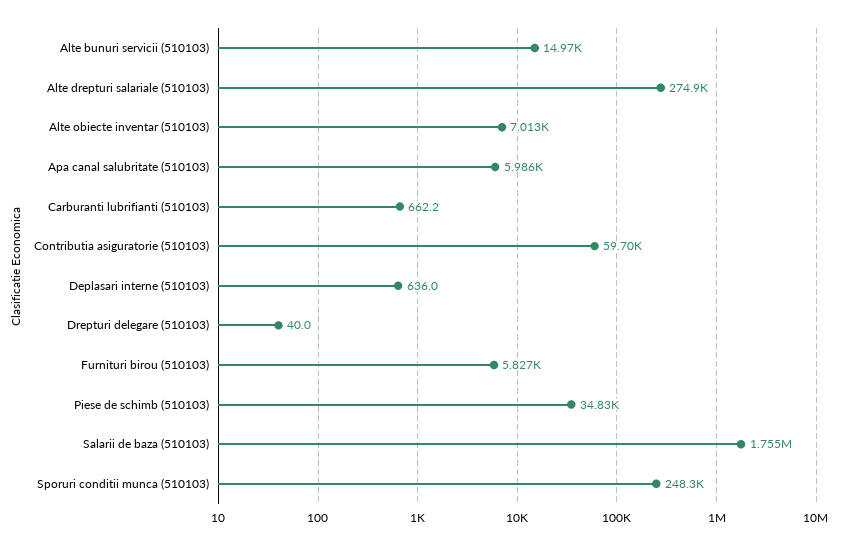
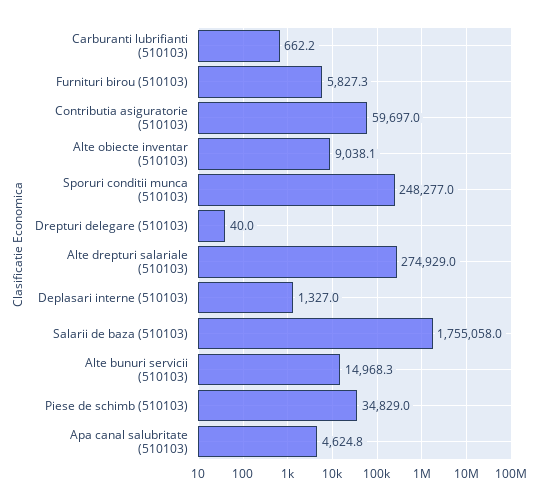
  {
    "Alte bunuri servicii (510103)": 14968.3,
    "Alte drepturi salariale (510103)": 274929,
-   "Alte obiecte inventar (510103)": 7013,
+   "Alte obiecte inventar (510103)": 9038.1,
-   "Apa canal salubritate (510103)": 5986,
+   "Apa canal salubritate (510103)": 4624.8,
    "Carburanti lubrifianti (510103)": 662.2,
    "Contributia asiguratorie (510103)": 59697,
-   "Deplasari interne (510103)": 636,
+   "Deplasari interne (510103)": 1327,
    "Drepturi delegare (510103)": 40,
    "Furnituri birou (510103)": 5827.3,
    "Piese de schimb (510103)": 34829,
    "Salarii de baza (510103)": 1755058,
    "Sporuri conditii munca (510103)": 248277
  }

